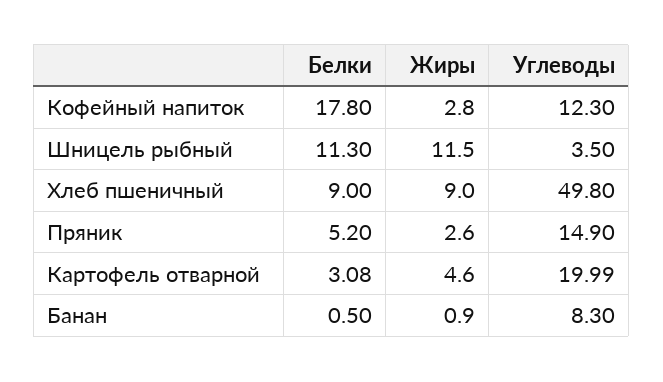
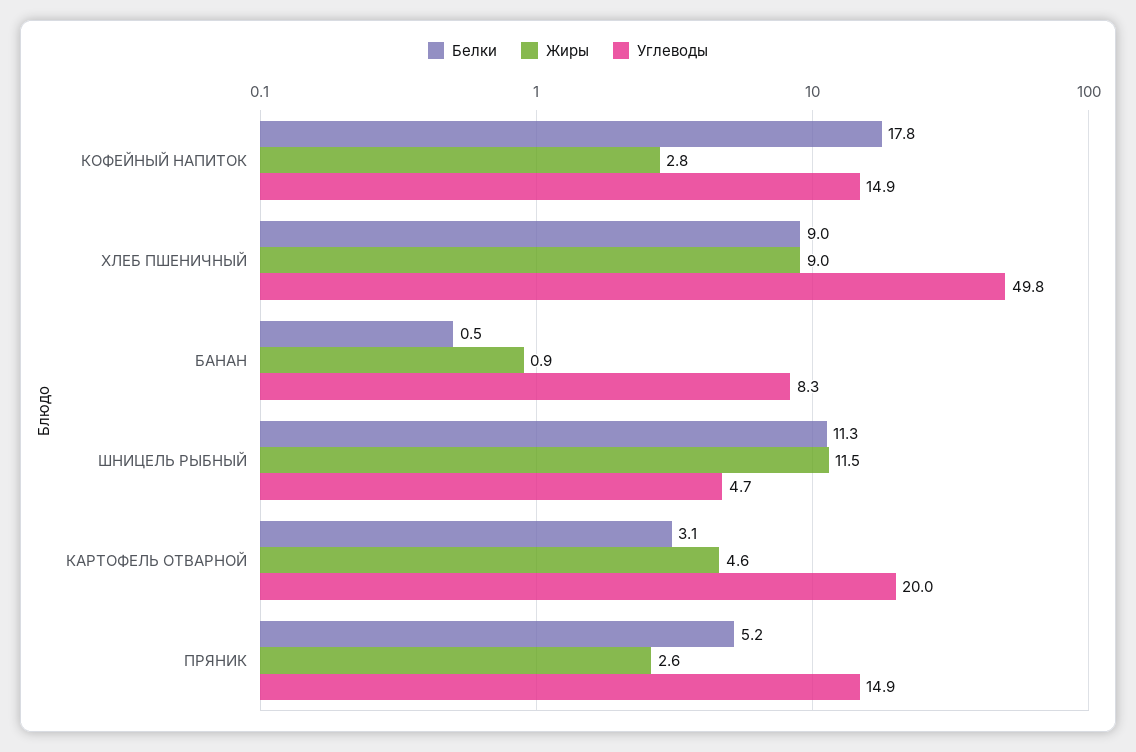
  {
    "Белки": {
      "Кофейный напиток": 17.8,
      "Шницель рыбный": 11.3,
      "Хлеб пшеничный": 9,
      "Пряник": 5.2,
      "Картофель отварной": 3.08,
      "Банан": 0.5
    },
    "Жиры": {
      "Кофейный напиток": 2.8,
      "Шницель рыбный": 11.5,
      "Хлеб пшеничный": 9,
      "Пряник": 2.6,
      "Картофель отварной": 4.6,
      "Банан": 0.9
    },
    "Углеводы": {
-     "Кофейный напиток": 12.3,
+     "Кофейный напиток": 14.9,
-     "Шницель рыбный": 3.5,
+     "Шницель рыбный": 4.7,
      "Хлеб пшеничный": 49.8,
      "Пряник": 14.9,
      "Картофель отварной": 19.99,
      "Банан": 8.3
    }
  }

